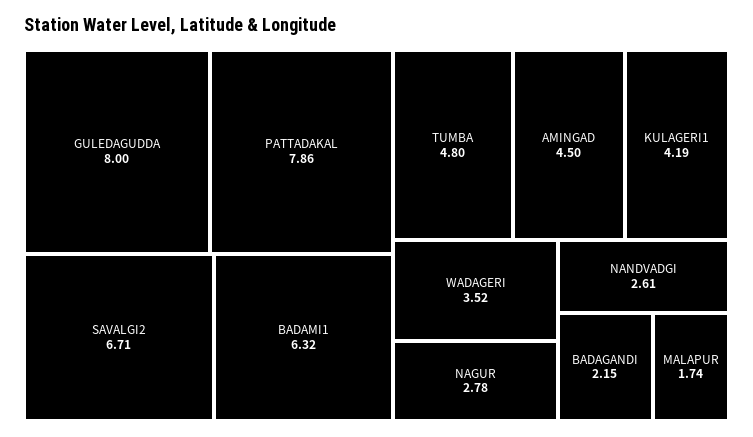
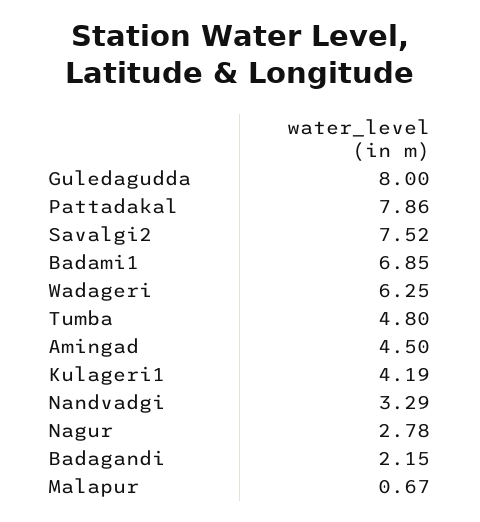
  {
    "GULEDAGUDDA": 8,
    "PATTADAKAL": 7.86,
-   "SAVALGI2": 6.71,
+   "SAVALGI2": 7.52,
-   "BADAMI1": 6.32,
+   "BADAMI1": 6.85,
    "TUMBA": 4.8,
    "AMINGAD": 4.5,
    "KULAGERI1": 4.19,
-   "WADAGERI": 3.52,
+   "WADAGERI": 6.25,
    "NAGUR": 2.78,
-   "NANDVADGI": 2.61,
+   "NANDVADGI": 3.29,
    "BADAGANDI": 2.15,
-   "MALAPUR": 1.74
+   "MALAPUR": 0.67
  }

